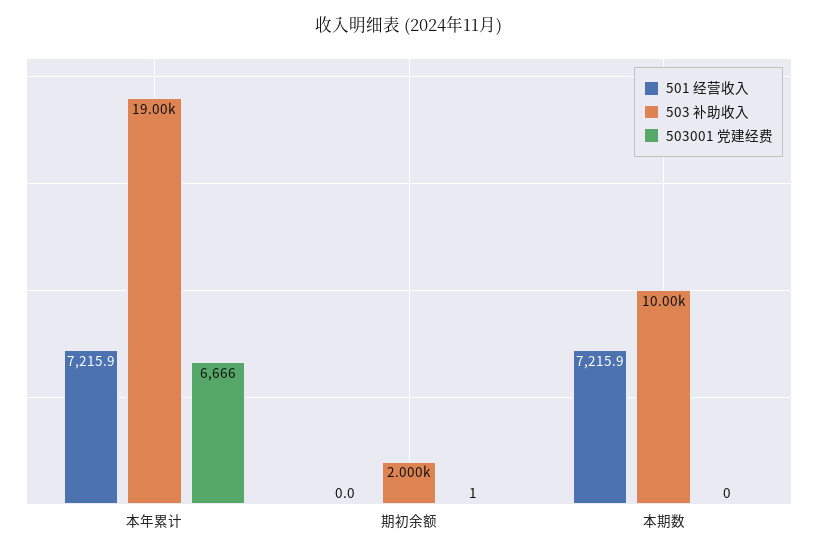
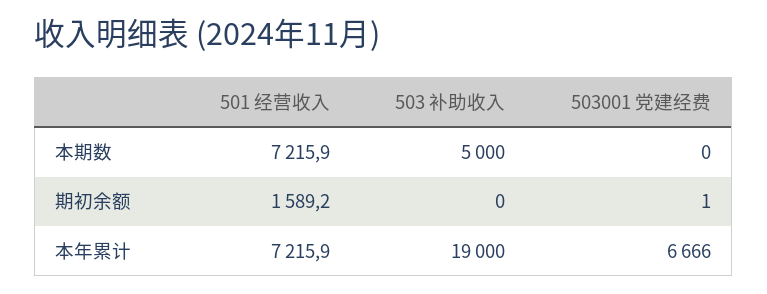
  {
    "501 经营收入": {
      "本年累计": 7215.9,
-     "期初余额": 0,
+     "期初余额": 1589.2,
      "本期数": 7215.9
    },
    "503 补助收入": {
      "本年累计": 19000,
-     "期初余额": 2000,
+     "期初余额": 0,
-     "本期数": 10000
+     "本期数": 5000
    },
    "503001 党建经费": {
      "本年累计": 6666,
      "期初余额": 1,
      "本期数": 0
    }
  }

